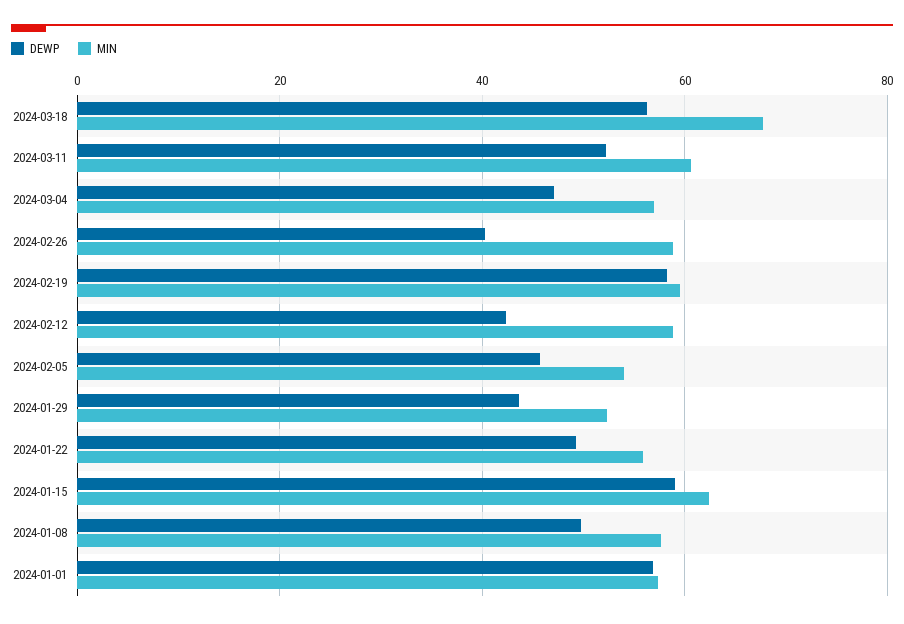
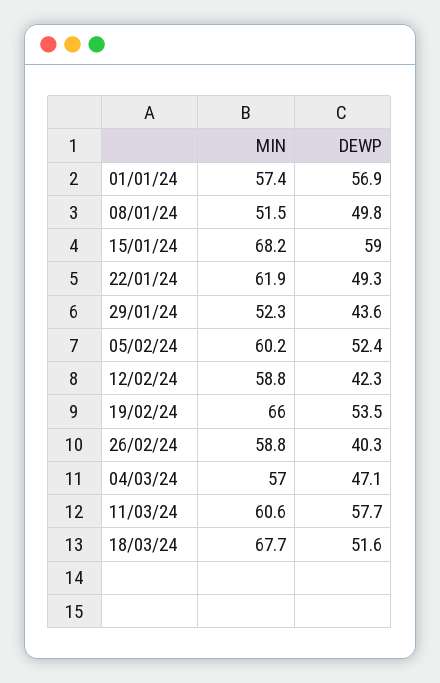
  {
    "DEWP": {
-     "2024-03-18": 56,
+     "2024-03-18": 51.6,
-     "2024-03-11": 52,
+     "2024-03-11": 57.7,
      "2024-03-04": 47.1,
      "2024-02-26": 40.3,
-     "2024-02-19": 58,
+     "2024-02-19": 53.5,
      "2024-02-12": 42.3,
-     "2024-02-05": 46,
+     "2024-02-05": 52.4,
      "2024-01-29": 43.6,
      "2024-01-22": 49.3,
      "2024-01-15": 59,
      "2024-01-08": 49.8,
      "2024-01-01": 56.9
    },
    "MIN": {
      "2024-03-18": 67.7,
      "2024-03-11": 60.6,
      "2024-03-04": 57,
      "2024-02-26": 58.8,
-     "2024-02-19": 60,
+     "2024-02-19": 66,
      "2024-02-12": 58.8,
-     "2024-02-05": 54,
+     "2024-02-05": 60.2,
      "2024-01-29": 52.3,
-     "2024-01-22": 56,
+     "2024-01-22": 61.9,
-     "2024-01-15": 62,
+     "2024-01-15": 68.2,
-     "2024-01-08": 58,
+     "2024-01-08": 51.5,
      "2024-01-01": 57.4
    }
  }

